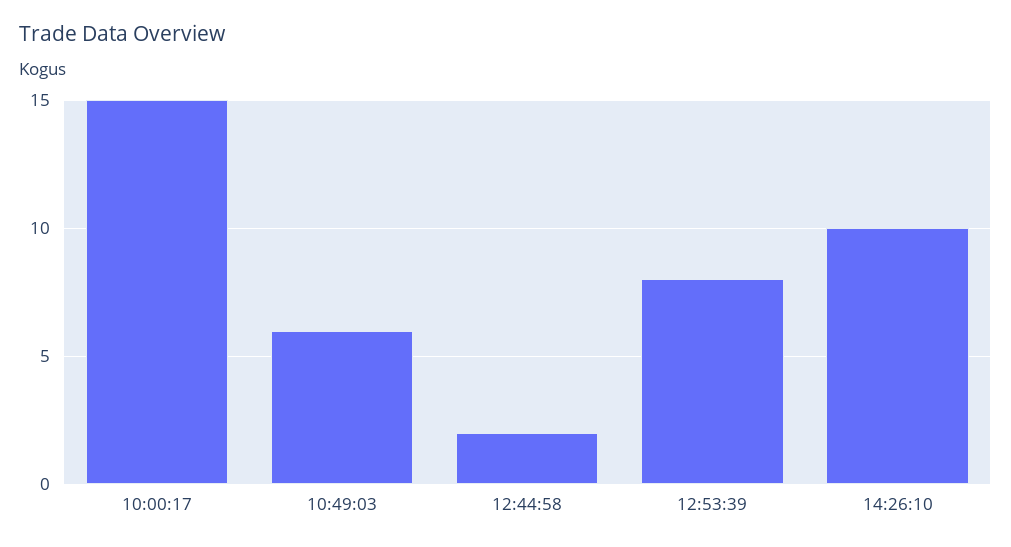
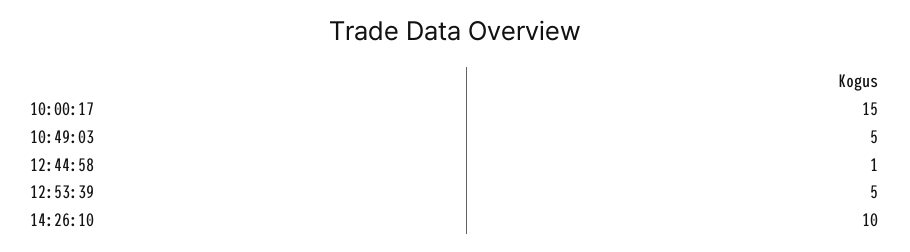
  {
    "10:00:17": 15,
-   "10:49:03": 6,
+   "10:49:03": 5,
-   "12:44:58": 2,
+   "12:44:58": 1,
-   "12:53:39": 8,
+   "12:53:39": 5,
    "14:26:10": 10
  }

